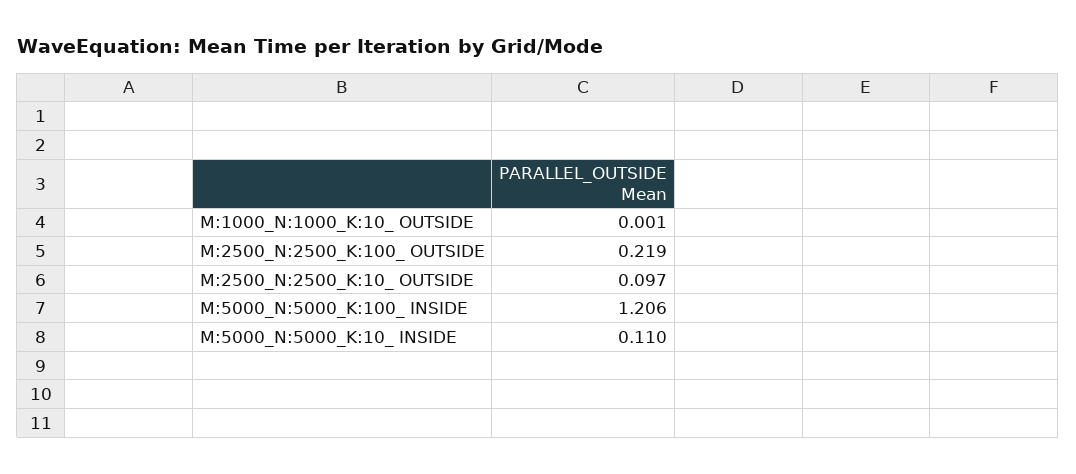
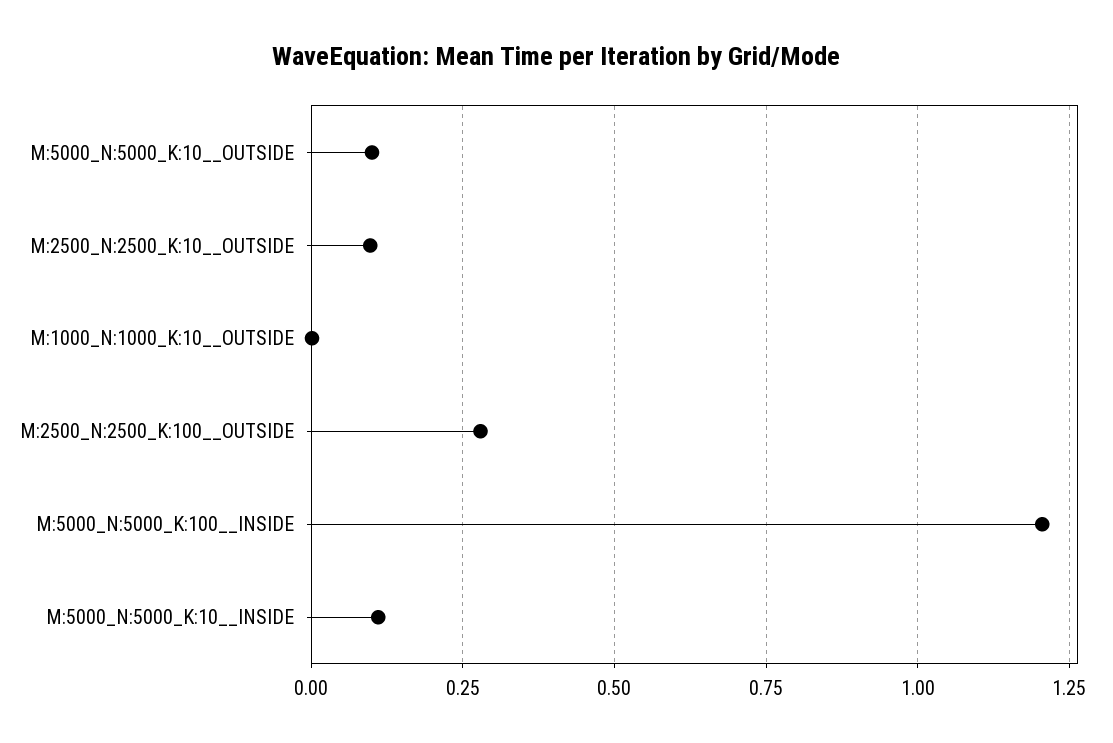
  {
    "M:1000_N:1000_K:10_ OUTSIDE": 0.001,
-   "M:2500_N:2500_K:100_ OUTSIDE": 0.219,
+   "M:2500_N:2500_K:100_ OUTSIDE": 0.275,
    "M:2500_N:2500_K:10_ OUTSIDE": 0.097,
    "M:5000_N:5000_K:100_ INSIDE": 1.206,
-   "M:5000_N:5000_K:10_ INSIDE": 0.11
+   "M:5000_N:5000_K:10_ INSIDE": 0.11,
+   "M:5000_N:5000_K:10__OUTSIDE": 0.1
  }

